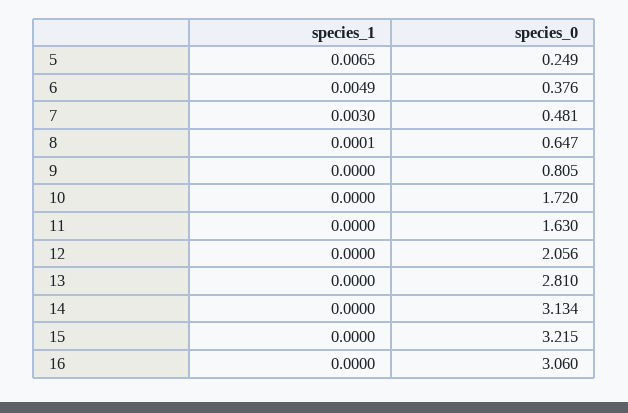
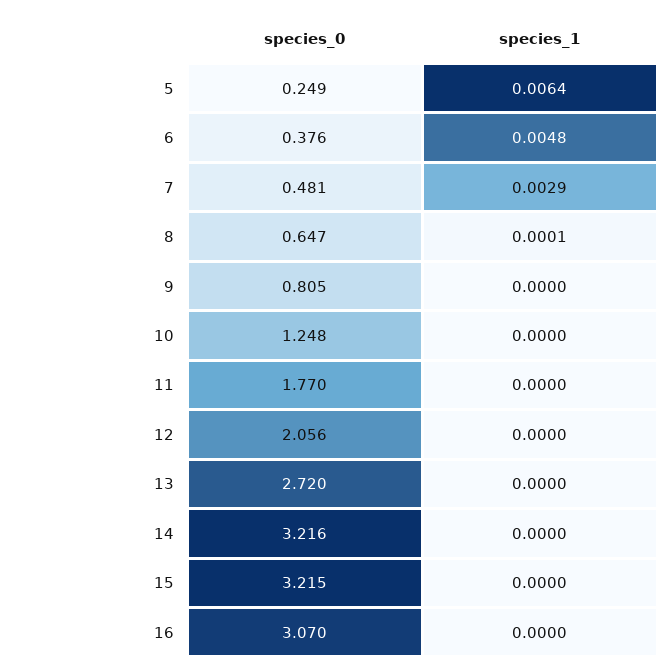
  {
    "species_1": {
-     "5": 0.0065,
+     "5": 0.0064,
-     "6": 0.0049,
+     "6": 0.0048,
-     "7": 0.003,
+     "7": 0.0029,
      "8": 0.0001,
      "9": 0,
      "10": 0,
      "11": 0,
      "12": 0,
      "13": 0,
      "14": 0,
      "15": 0,
      "16": 0
    },
    "species_0": {
      "5": 0.249,
      "6": 0.376,
      "7": 0.481,
      "8": 0.647,
      "9": 0.805,
-     "10": 1.72,
+     "10": 1.248,
-     "11": 1.63,
+     "11": 1.77,
      "12": 2.056,
-     "13": 2.81,
+     "13": 2.72,
-     "14": 3.134,
+     "14": 3.216,
      "15": 3.215,
-     "16": 3.06
+     "16": 3.07
    }
  }

